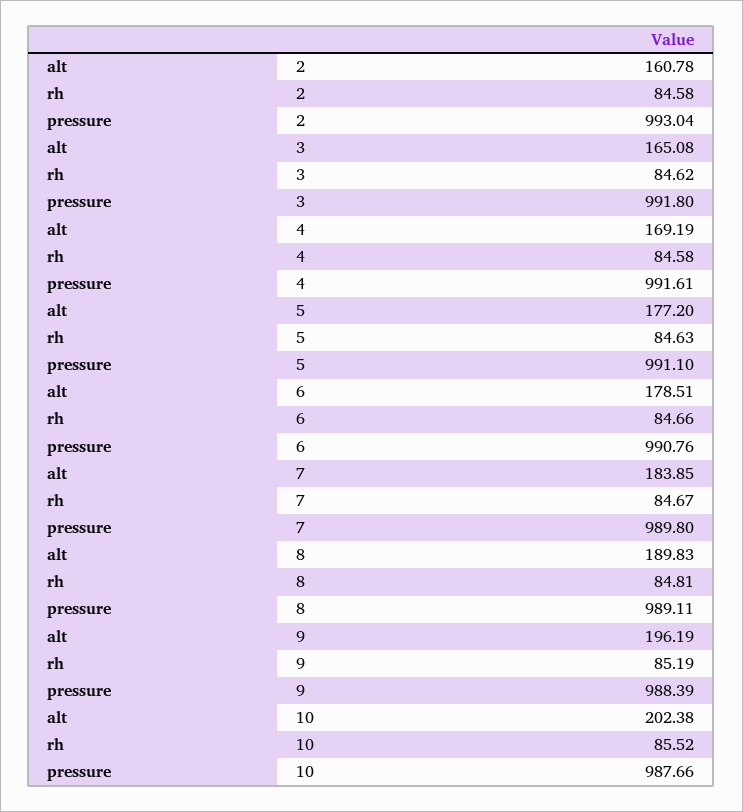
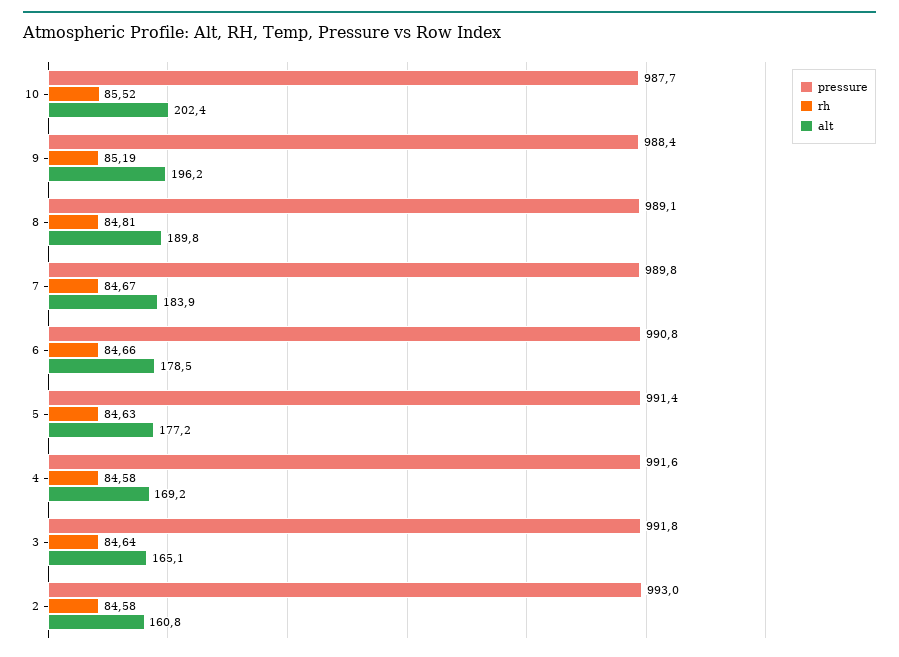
  {
    "alt": {
      "2": 160.78,
      "3": 165.08,
      "4": 169.19,
      "5": 177.2,
      "6": 178.51,
      "7": 183.85,
      "8": 189.83,
      "9": 196.19,
      "10": 202.38
    },
    "rh": {
      "2": 84.58,
-     "3": 84.62,
+     "3": 84.64,
      "4": 84.58,
      "5": 84.63,
      "6": 84.66,
      "7": 84.67,
      "8": 84.81,
      "9": 85.19,
      "10": 85.52
    },
    "pressure": {
      "2": 993.04,
      "3": 991.8,
      "4": 991.61,
-     "5": 991.1,
+     "5": 991.4,
      "6": 990.76,
      "7": 989.8,
      "8": 989.11,
      "9": 988.39,
      "10": 987.66
    }
  }

